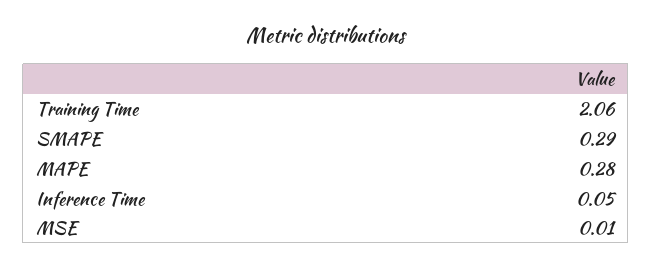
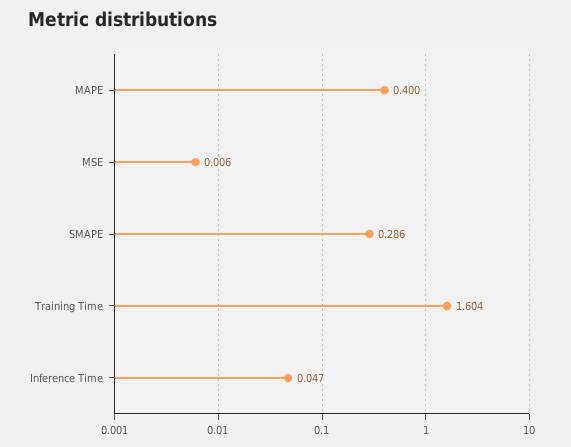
  {
-   "Training Time": 2.06,
+   "Training Time": 1.604,
    "SMAPE": 0.286,
-   "MAPE": 0.28,
+   "MAPE": 0.4,
    "Inference Time": 0.047,
    "MSE": 0.006
  }

